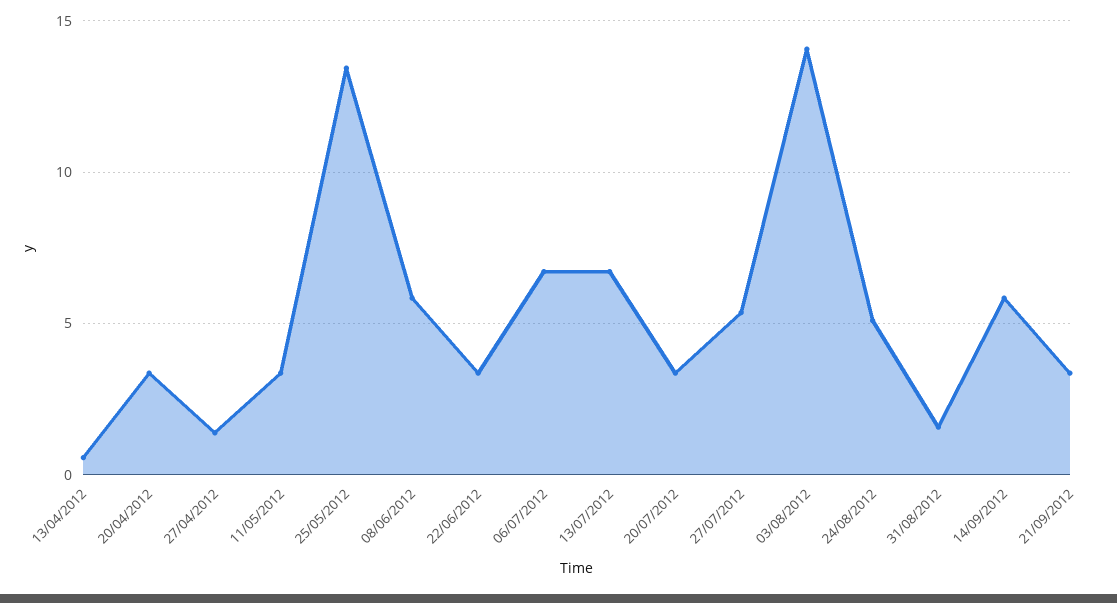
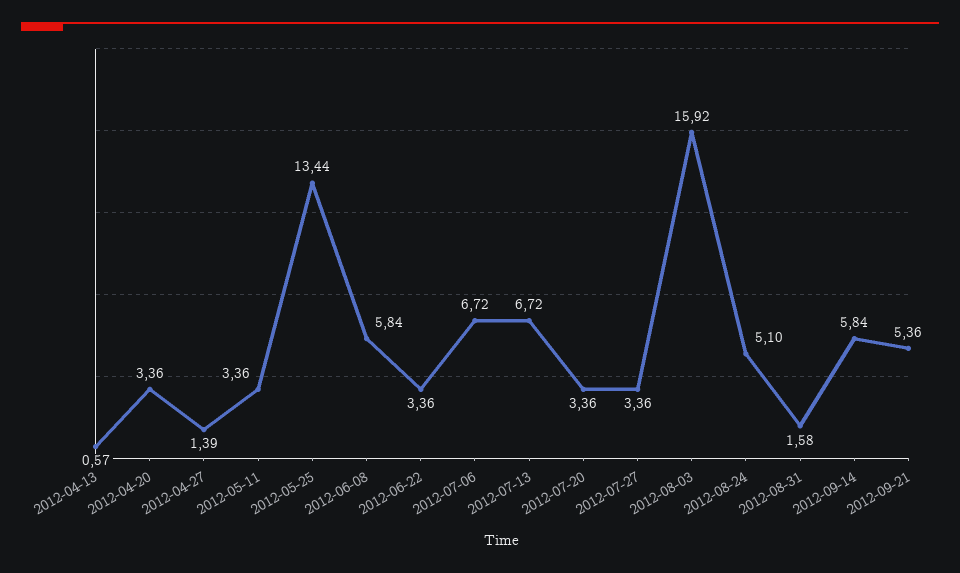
  {
    "13/04/2012": 0.57,
    "20/04/2012": 3.36,
    "27/04/2012": 1.39,
    "11/05/2012": 3.36,
    "25/05/2012": 13.44,
    "08/06/2012": 5.84,
    "22/06/2012": 3.36,
    "06/07/2012": 6.72,
    "13/07/2012": 6.72,
    "20/07/2012": 3.36,
-   "27/07/2012": 5.5,
+   "27/07/2012": 3.36,
-   "03/08/2012": 14,
+   "03/08/2012": 15.92,
    "24/08/2012": 5.1,
    "31/08/2012": 1.58,
    "14/09/2012": 5.84,
-   "21/09/2012": 3.5
+   "21/09/2012": 5.36
  }

